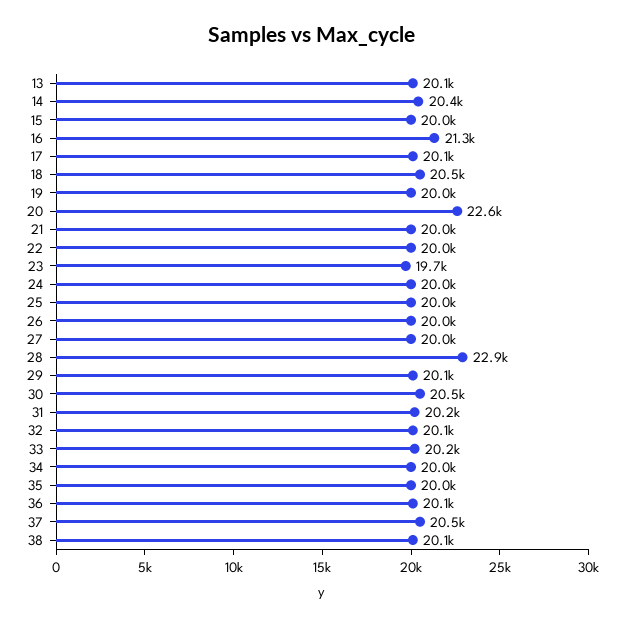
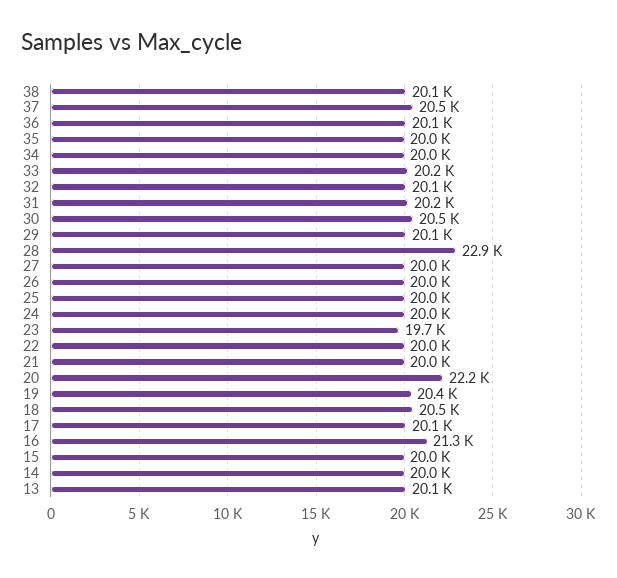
  {
    "13": 20100,
-   "14": 20400,
+   "14": 20000,
    "15": 20000,
    "16": 21300,
    "17": 20100,
    "18": 20500,
-   "19": 20000,
+   "19": 20400,
-   "20": 22600,
+   "20": 22200,
    "21": 20000,
    "22": 20000,
    "23": 19700,
    "24": 20000,
    "25": 20000,
    "26": 20000,
    "27": 20000,
    "28": 22900,
    "29": 20100,
    "30": 20500,
    "31": 20200,
    "32": 20100,
    "33": 20200,
    "34": 20000,
    "35": 20000,
    "36": 20100,
    "37": 20500,
    "38": 20100
  }

